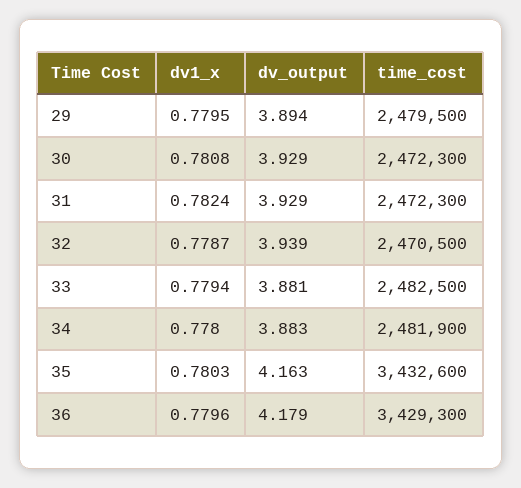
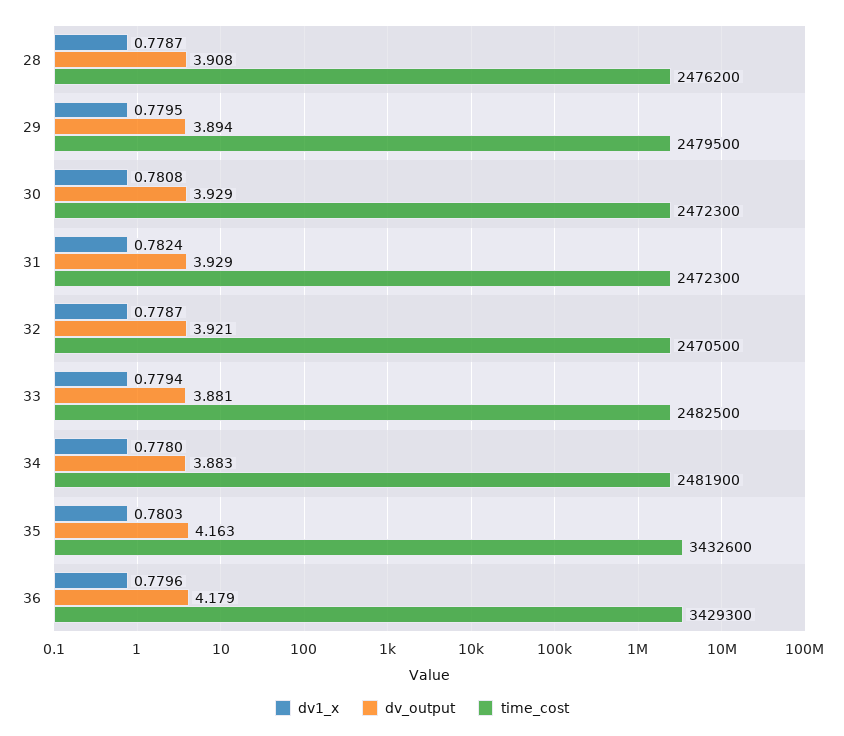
  {
    "dv1_x": {
      "29": 0.7795,
      "30": 0.7808,
      "31": 0.7824,
      "32": 0.7787,
      "33": 0.7794,
      "34": 0.778,
      "35": 0.7803,
-     "36": 0.7796
+     "36": 0.7796,
+     "28": 0.7787
    },
    "dv_output": {
      "29": 3.894,
      "30": 3.929,
      "31": 3.929,
-     "32": 3.939,
+     "32": 3.921,
      "33": 3.881,
      "34": 3.883,
      "35": 4.163,
-     "36": 4.179
+     "36": 4.179,
+     "28": 3.908
    },
    "time_cost": {
      "29": 2479500,
      "30": 2472300,
      "31": 2472300,
      "32": 2470500,
      "33": 2482500,
      "34": 2481900,
      "35": 3432600,
-     "36": 3429300
+     "36": 3429300,
+     "28": 2476200
    }
  }

